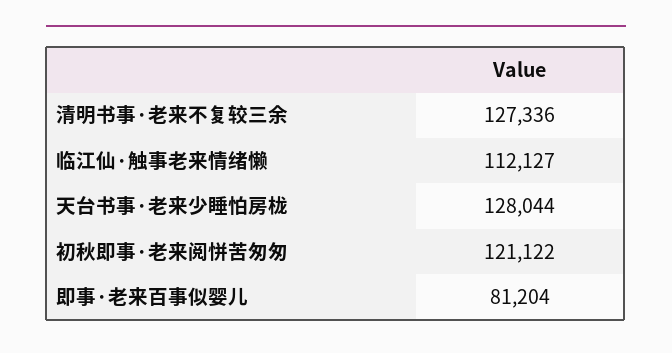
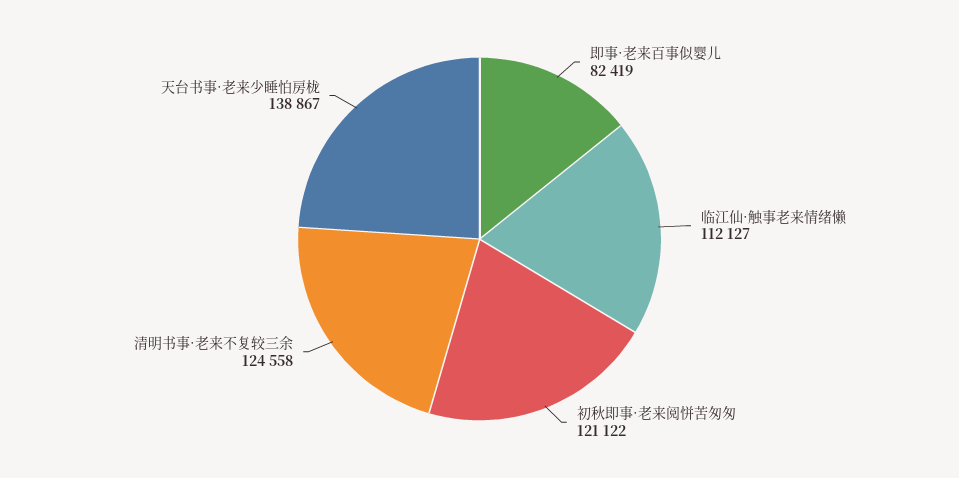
  {
-   "清明书事·老来不复较三余": 127336,
+   "清明书事·老来不复较三余": 124558,
    "临江仙·触事老来情绪懒": 112127,
-   "天台书事·老来少睡怕房栊": 128044,
+   "天台书事·老来少睡怕房栊": 138867,
    "初秋即事·老来阅恲苦匆匆": 121122,
-   "即事·老来百事似婴儿": 81204
+   "即事·老来百事似婴儿": 82419
  }

